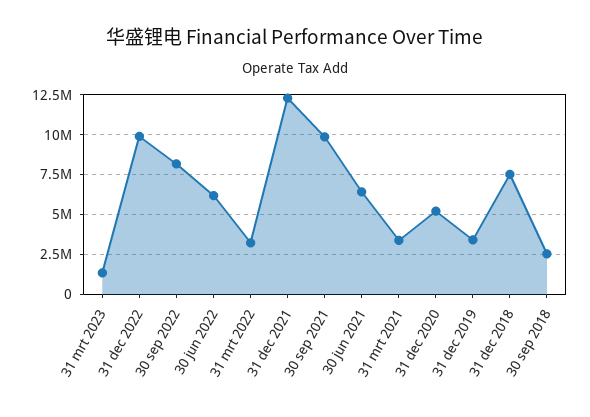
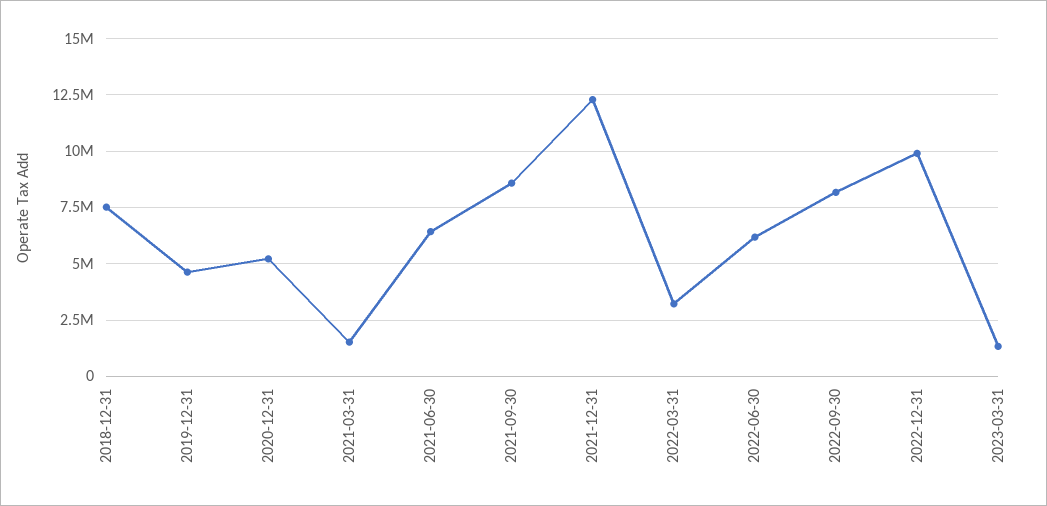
  {
    "31 mrt 2023": 1500000,
    "31 dec 2022": 10000000,
    "30 sep 2022": 8000000,
    "30 jun 2022": 6000000,
    "31 mrt 2022": 3000000,
    "31 dec 2021": 12500000,
-   "30 sep 2021": 10000000,
+   "30 sep 2021": 8500000,
    "30 jun 2021": 6500000,
-   "31 mrt 2021": 3500000,
+   "31 mrt 2021": 1500000,
    "31 dec 2020": 5000000,
-   "31 dec 2019": 3500000,
+   "31 dec 2019": 4500000,
-   "31 dec 2018": 7500000,
+   "31 dec 2018": 7500000
-   "30 sep 2018": 2500000
  }

